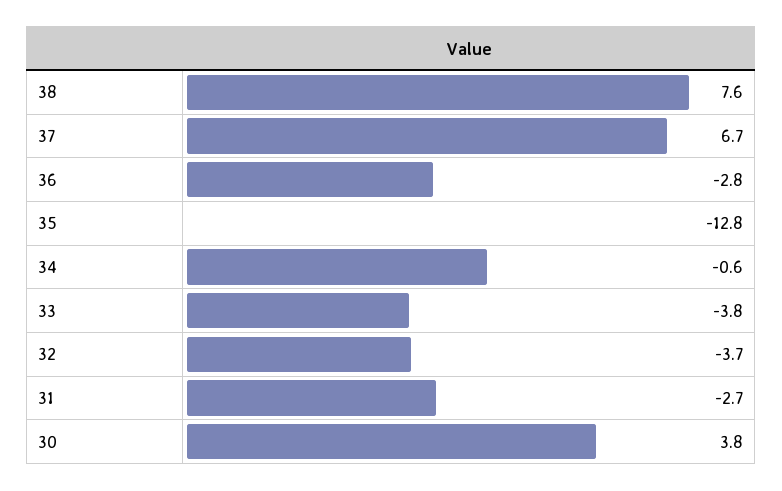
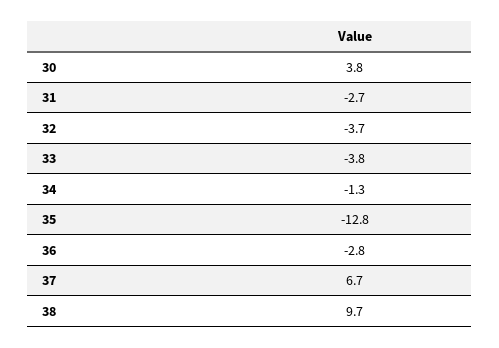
  {
-   "38": 7.6,
+   "38": 9.7,
    "37": 6.7,
    "36": -2.8,
    "35": -12.8,
-   "34": -0.6,
+   "34": -1.3,
    "33": -3.8,
    "32": -3.7,
    "31": -2.7,
    "30": 3.8
  }

